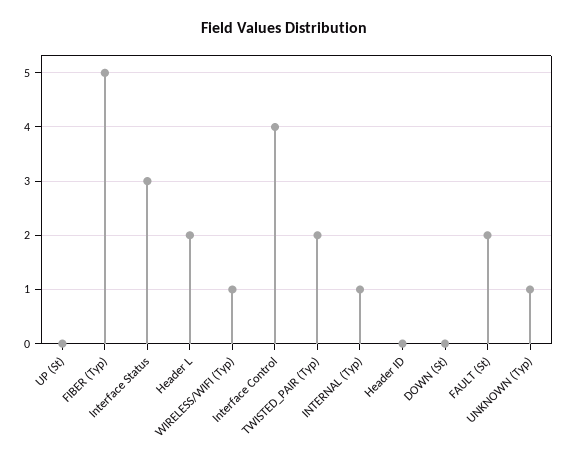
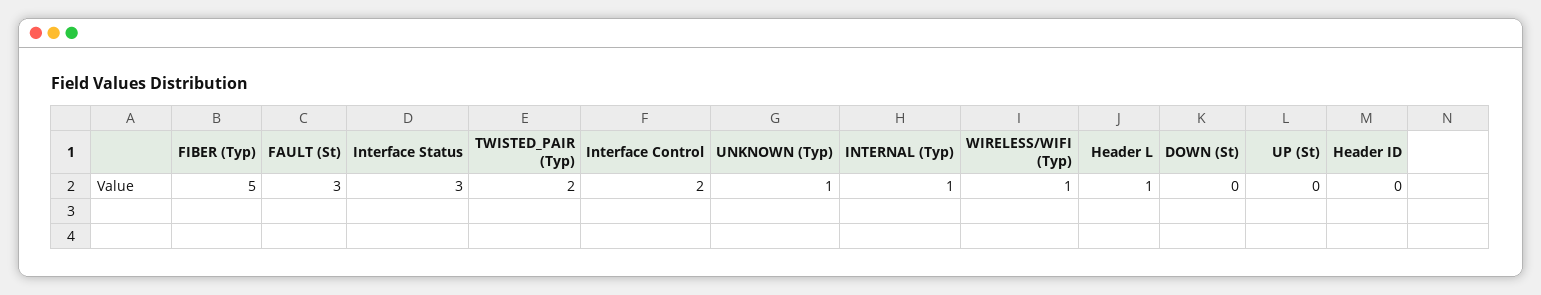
  {
    "UP (St)": 0,
    "FIBER (Typ)": 5,
    "Interface Status": 3,
-   "Header L": 2,
+   "Header L": 1,
    "WIRELESS/WIFI (Typ)": 1,
-   "Interface Control": 4,
+   "Interface Control": 2,
    "TWISTED_PAIR (Typ)": 2,
    "INTERNAL (Typ)": 1,
    "Header ID": 0,
    "DOWN (St)": 0,
-   "FAULT (St)": 2,
+   "FAULT (St)": 3,
    "UNKNOWN (Typ)": 1
  }

